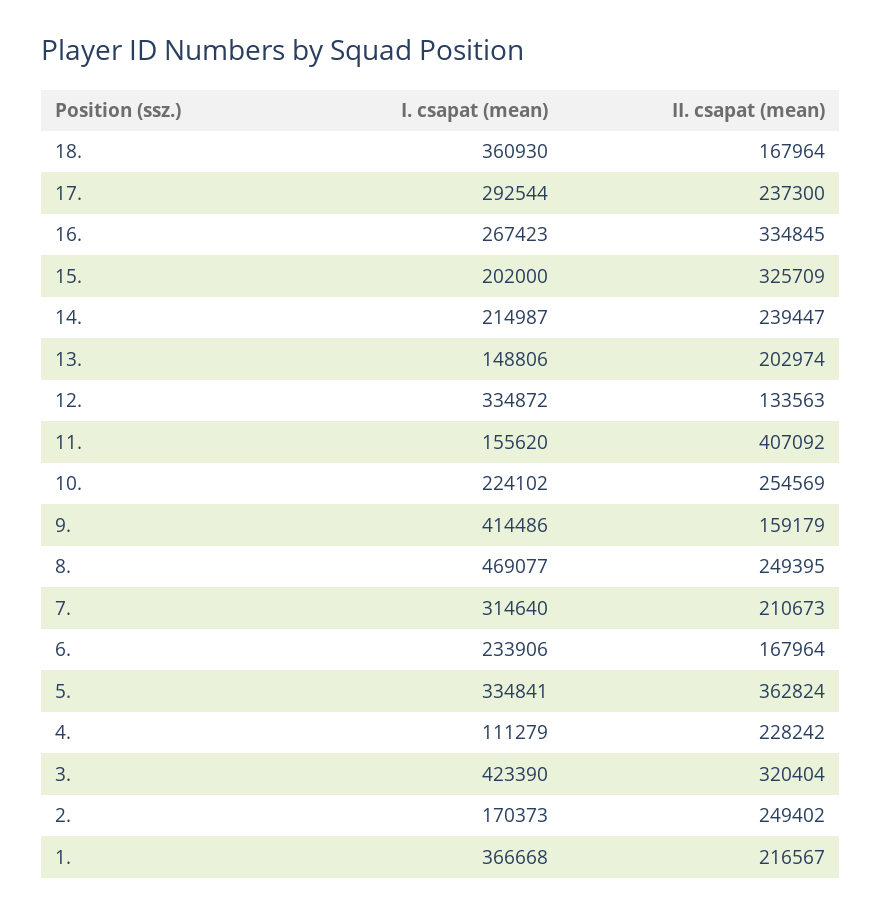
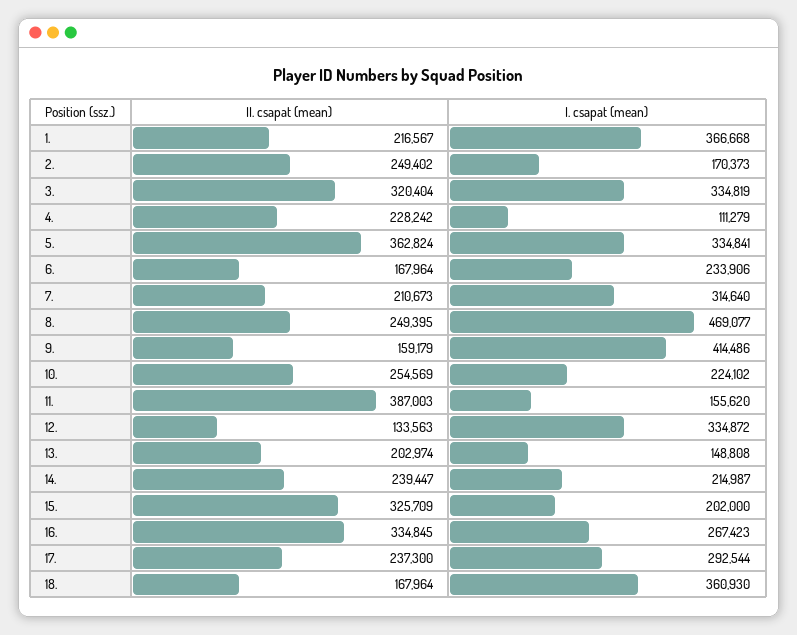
  {
    "I. csapat (mean)": {
      "18.": 360930,
      "17.": 292544,
      "16.": 267423,
      "15.": 202000,
      "14.": 214987,
-     "13.": 148806,
+     "13.": 148808,
      "12.": 334872,
      "11.": 155620,
      "10.": 224102,
      "9.": 414486,
      "8.": 469077,
      "7.": 314640,
      "6.": 233906,
      "5.": 334841,
      "4.": 111279,
-     "3.": 423390,
+     "3.": 334819,
      "2.": 170373,
      "1.": 366668
    },
    "II. csapat (mean)": {
      "18.": 167964,
      "17.": 237300,
      "16.": 334845,
      "15.": 325709,
      "14.": 239447,
      "13.": 202974,
      "12.": 133563,
-     "11.": 407092,
+     "11.": 387003,
      "10.": 254569,
      "9.": 159179,
      "8.": 249395,
      "7.": 210673,
      "6.": 167964,
      "5.": 362824,
      "4.": 228242,
      "3.": 320404,
      "2.": 249402,
      "1.": 216567
    }
  }

